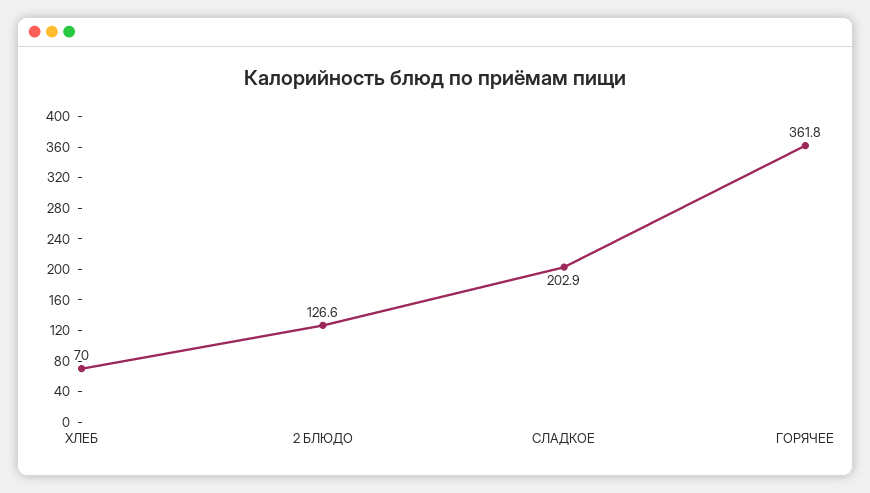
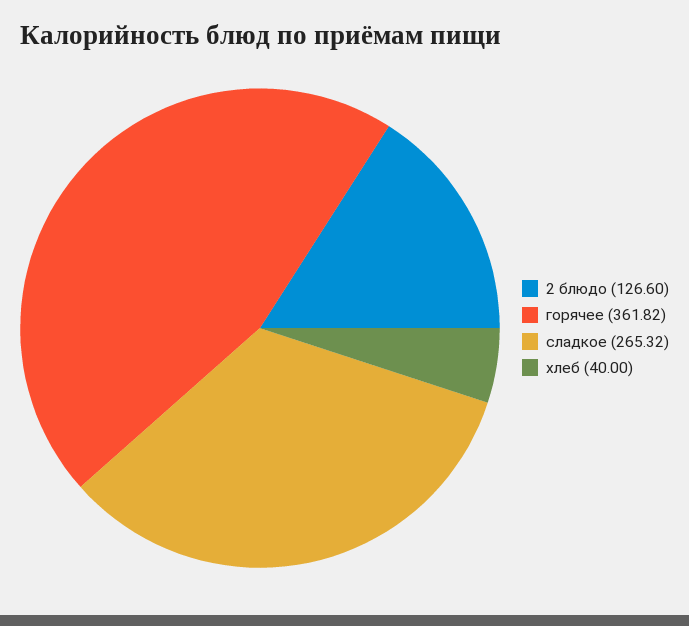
  {
-   "ХЛЕБ": 70,
+   "ХЛЕБ": 40,
    "2 БЛЮДО": 126.6,
-   "СЛАДКОЕ": 202.9,
+   "СЛАДКОЕ": 265.32,
    "ГОРЯЧЕЕ": 361.82
  }

